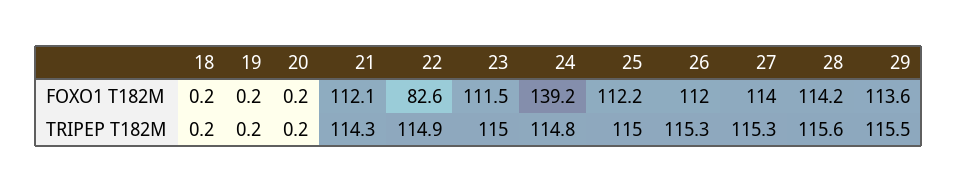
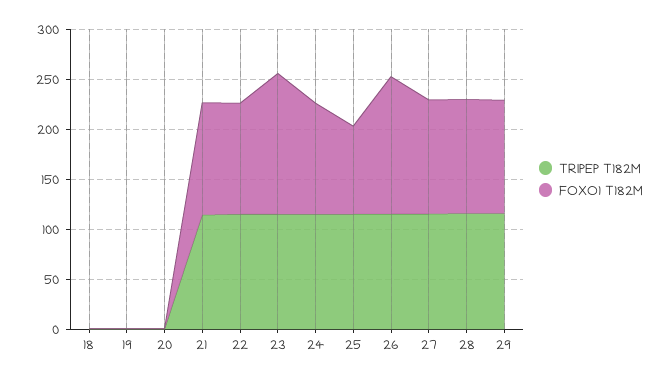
  {
    "FOXO1 T182M": {
      "18": 0.2,
      "19": 0.2,
      "20": 0.2,
      "21": 112.1,
-     "22": 82.6,
+     "22": 110,
-     "23": 111.5,
+     "23": 140,
-     "24": 139.2,
+     "24": 110,
-     "25": 112.2,
+     "25": 90,
-     "26": 112,
+     "26": 140,
      "27": 114,
      "28": 114.2,
      "29": 113.6
    },
    "TRIPEP T182M": {
      "18": 0.2,
      "19": 0.2,
      "20": 0.2,
      "21": 114.3,
      "22": 114.9,
      "23": 115,
      "24": 114.8,
      "25": 115,
      "26": 115.3,
      "27": 115.3,
      "28": 115.6,
      "29": 115.5
    }
  }

